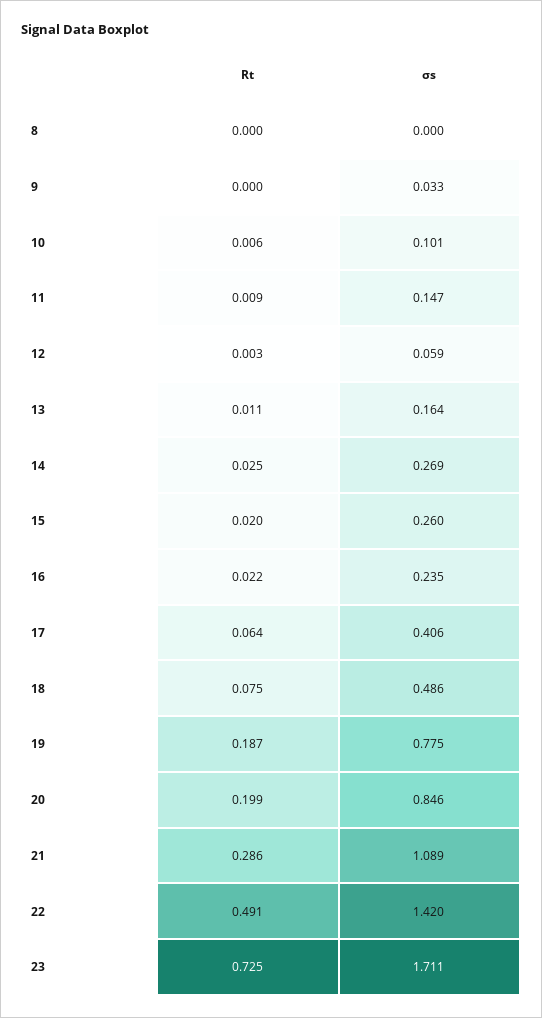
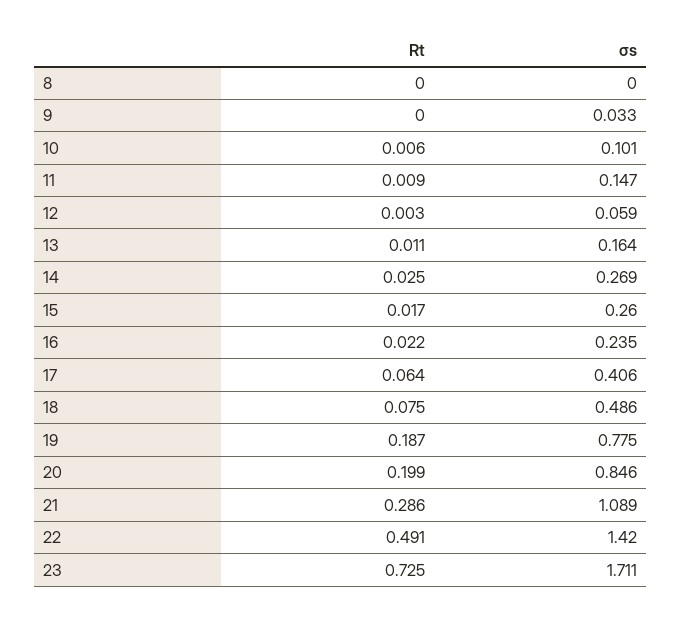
  {
    "Rt": {
      "8": 0,
      "9": 0,
      "10": 0.006,
      "11": 0.009,
      "12": 0.003,
      "13": 0.011,
      "14": 0.025,
-     "15": 0.02,
+     "15": 0.017,
      "16": 0.022,
      "17": 0.064,
      "18": 0.075,
      "19": 0.187,
      "20": 0.199,
      "21": 0.286,
      "22": 0.491,
      "23": 0.725
    },
    "σs": {
      "8": 0,
      "9": 0.033,
      "10": 0.101,
      "11": 0.147,
      "12": 0.059,
      "13": 0.164,
      "14": 0.269,
      "15": 0.26,
      "16": 0.235,
      "17": 0.406,
      "18": 0.486,
      "19": 0.775,
      "20": 0.846,
      "21": 1.089,
      "22": 1.42,
      "23": 1.711
    }
  }

